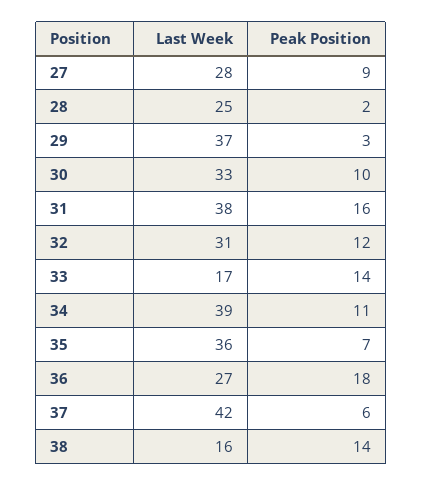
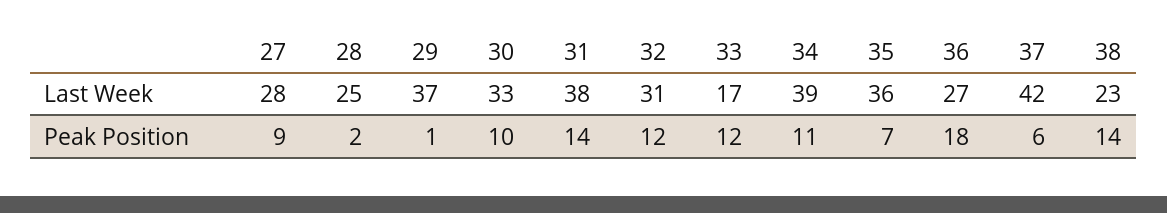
  {
    "Last Week": {
      "27": 28,
      "28": 25,
      "29": 37,
      "30": 33,
      "31": 38,
      "32": 31,
      "33": 17,
      "34": 39,
      "35": 36,
      "36": 27,
      "37": 42,
-     "38": 16
+     "38": 23
    },
    "Peak Position": {
      "27": 9,
      "28": 2,
-     "29": 3,
+     "29": 1,
      "30": 10,
-     "31": 16,
+     "31": 14,
      "32": 12,
-     "33": 14,
+     "33": 12,
      "34": 11,
      "35": 7,
      "36": 18,
      "37": 6,
      "38": 14
    }
  }

